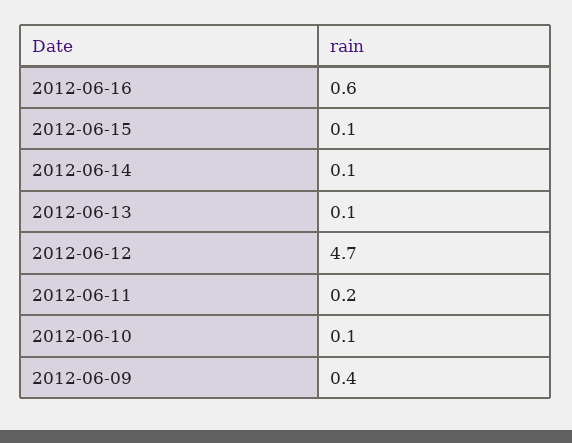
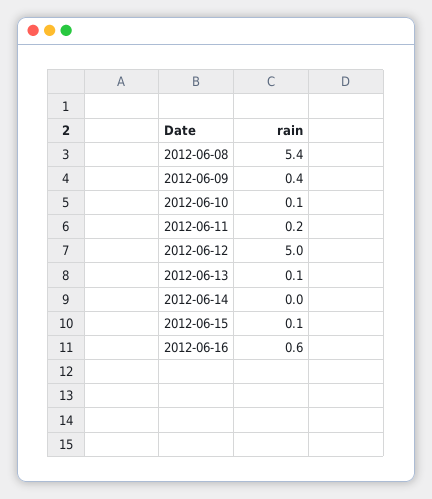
  {
    "2012-06-16": 0.6,
    "2012-06-15": 0.1,
-   "2012-06-14": 0.1,
+   "2012-06-14": 0,
    "2012-06-13": 0.1,
-   "2012-06-12": 4.7,
+   "2012-06-12": 5,
    "2012-06-11": 0.2,
    "2012-06-10": 0.1,
-   "2012-06-09": 0.4
+   "2012-06-09": 0.4,
+   "2012-06-08": 5.4
  }

